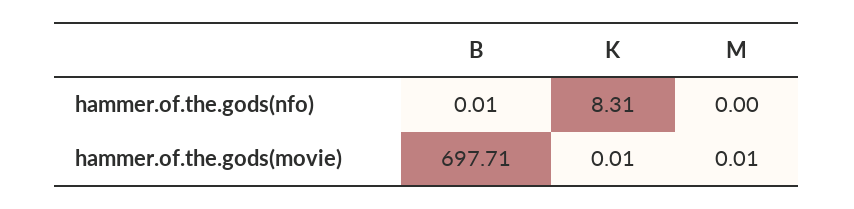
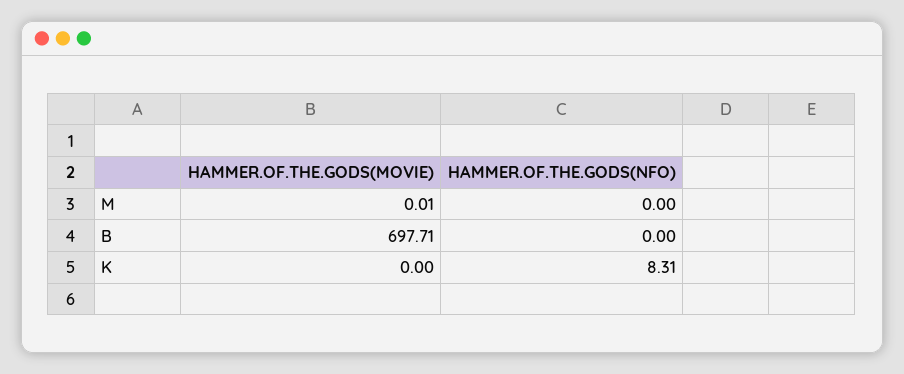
  {
    "B": {
-     "hammer.of.the.gods(nfo)": 0.01,
+     "hammer.of.the.gods(nfo)": 0,
      "hammer.of.the.gods(movie)": 697.71
    },
    "K": {
      "hammer.of.the.gods(nfo)": 8.31,
-     "hammer.of.the.gods(movie)": 0.01
+     "hammer.of.the.gods(movie)": 0
    },
    "M": {
      "hammer.of.the.gods(nfo)": 0,
      "hammer.of.the.gods(movie)": 0.01
    }
  }

